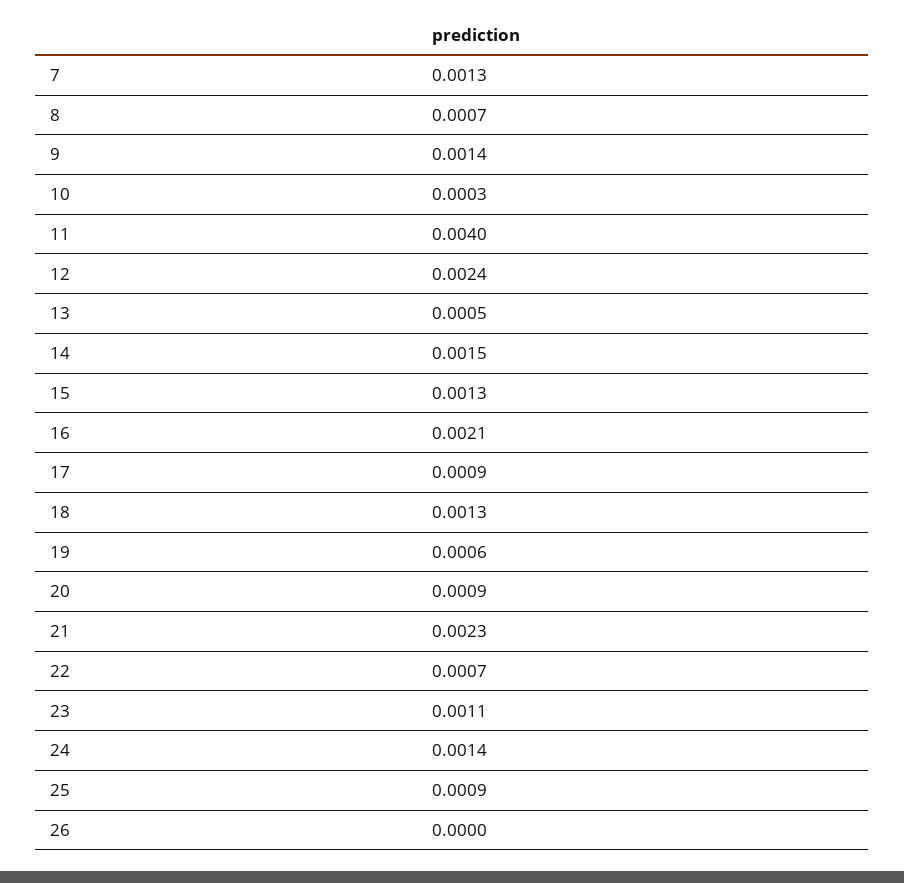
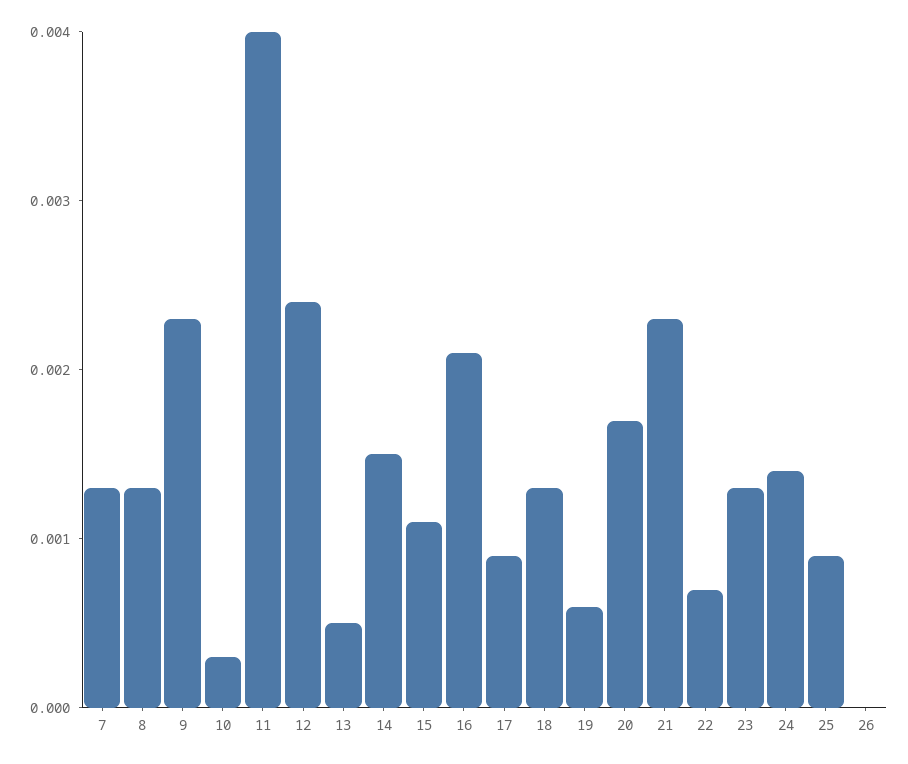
  {
    "7": 0.0013,
-   "8": 0.0007,
+   "8": 0.0013,
-   "9": 0.0014,
+   "9": 0.0023,
    "10": 0.0003,
    "11": 0.004,
    "12": 0.0024,
    "13": 0.0005,
    "14": 0.0015,
-   "15": 0.0013,
+   "15": 0.0011,
    "16": 0.0021,
    "17": 0.0009,
    "18": 0.0013,
    "19": 0.0006,
-   "20": 0.0009,
+   "20": 0.0017,
    "21": 0.0023,
    "22": 0.0007,
-   "23": 0.0011,
+   "23": 0.0013,
    "24": 0.0014,
    "25": 0.0009,
    "26": 0
  }

